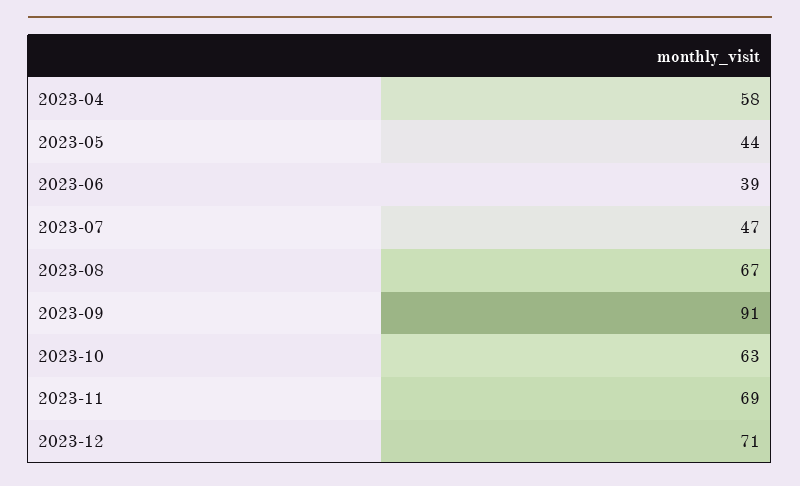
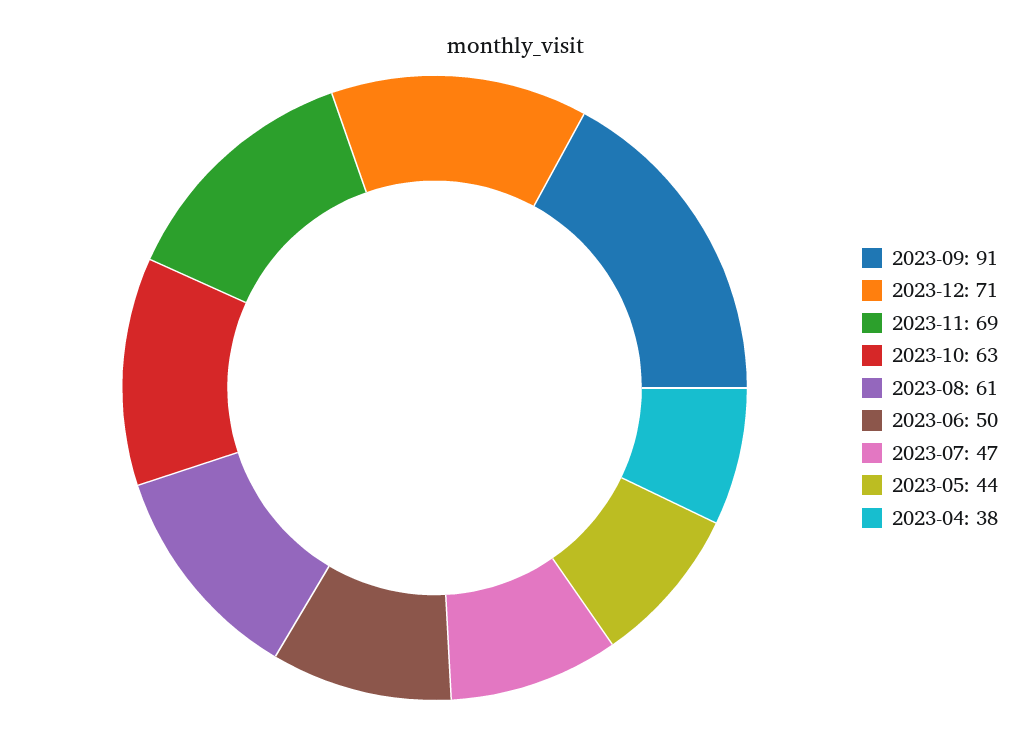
  {
-   "2023-04": 58,
+   "2023-04": 38,
    "2023-05": 44,
-   "2023-06": 39,
+   "2023-06": 50,
    "2023-07": 47,
-   "2023-08": 67,
+   "2023-08": 61,
    "2023-09": 91,
    "2023-10": 63,
    "2023-11": 69,
    "2023-12": 71
  }

